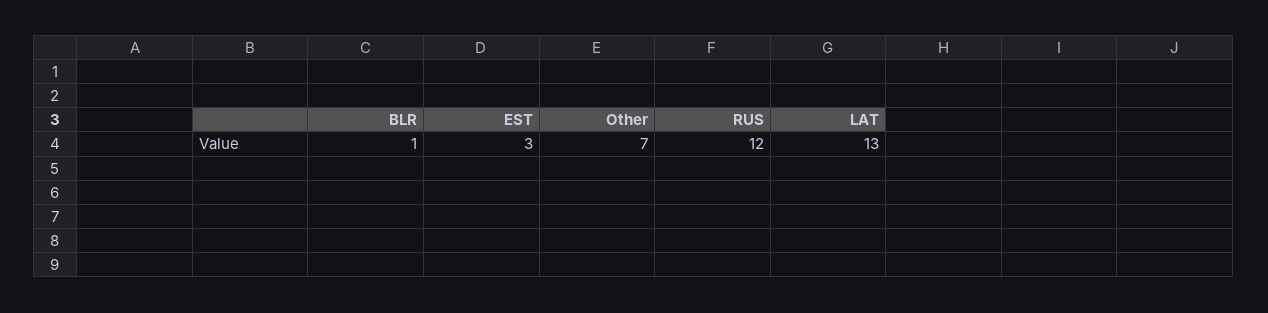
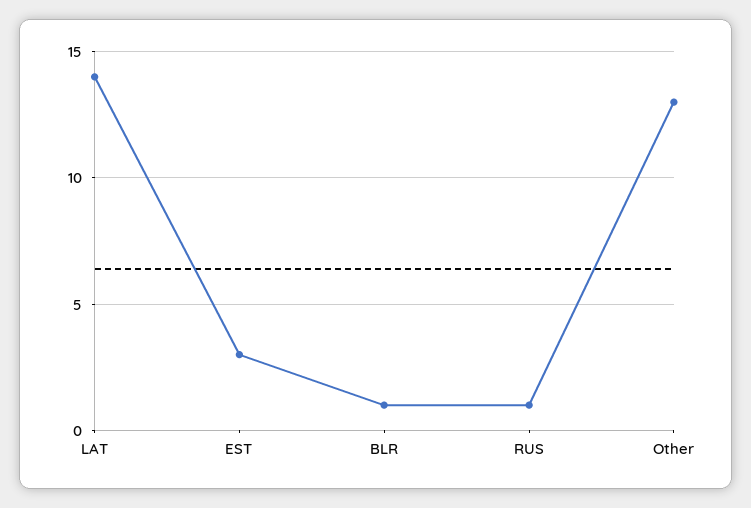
  {
    "BLR": 1,
    "EST": 3,
-   "Other": 7,
+   "Other": 13,
-   "RUS": 12,
+   "RUS": 1,
-   "LAT": 13
+   "LAT": 14
  }

